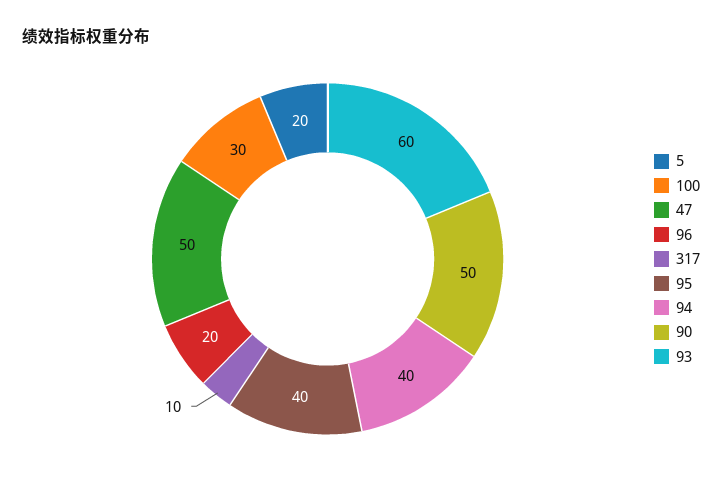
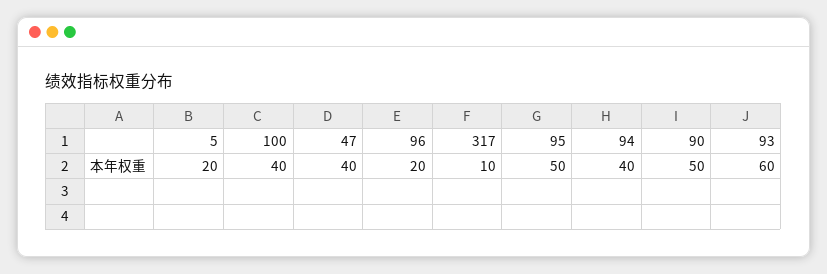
  {
    "5": 20,
-   "100": 30,
+   "100": 40,
-   "47": 50,
+   "47": 40,
    "96": 20,
    "317": 10,
-   "95": 40,
+   "95": 50,
    "94": 40,
    "90": 50,
    "93": 60
  }

